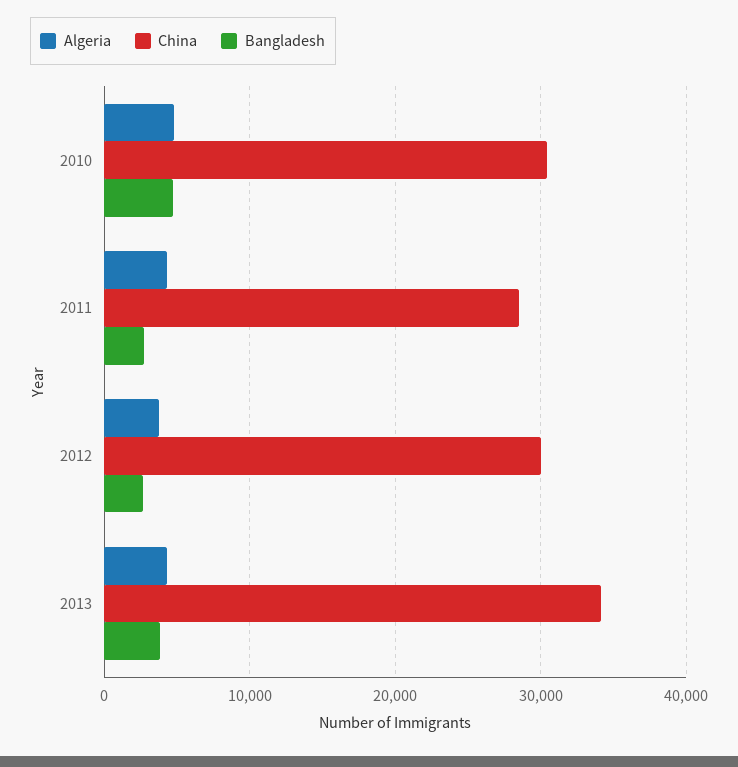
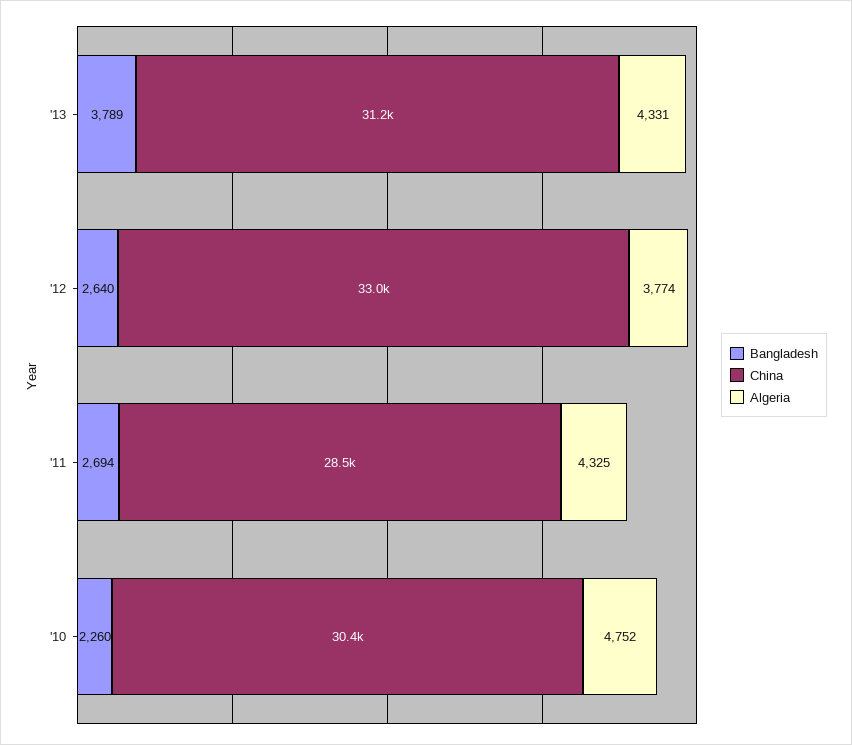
  {
    "Algeria": {
      "2010": 4752,
      "2011": 4325,
      "2012": 3774,
      "2013": 4331
    },
    "China": {
      "2010": 30400,
      "2011": 28500,
-     "2012": 30000,
+     "2012": 33000,
-     "2013": 34000
+     "2013": 31200
    },
    "Bangladesh": {
-     "2010": 5000,
+     "2010": 2260,
      "2011": 2694,
      "2012": 2640,
      "2013": 3789
    }
  }

